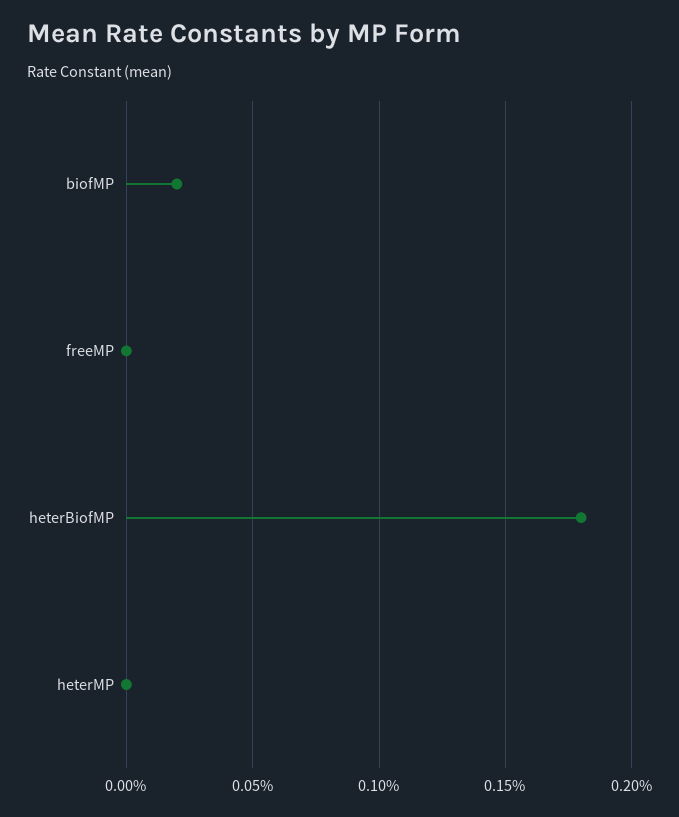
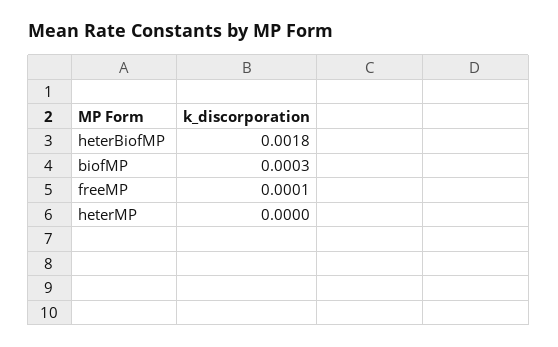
  {
-   "biofMP": 0.0002,
+   "biofMP": 0.0003,
-   "freeMP": 0,
+   "freeMP": 0.0001,
    "heterBiofMP": 0.0018,
    "heterMP": 0
  }

